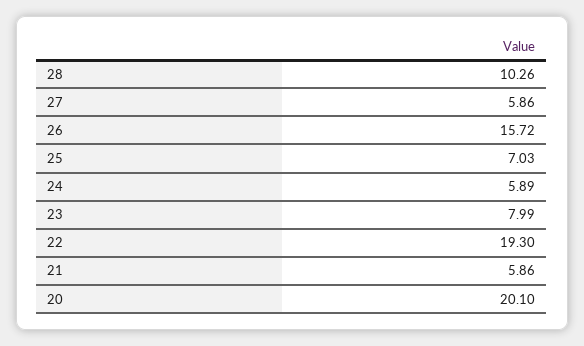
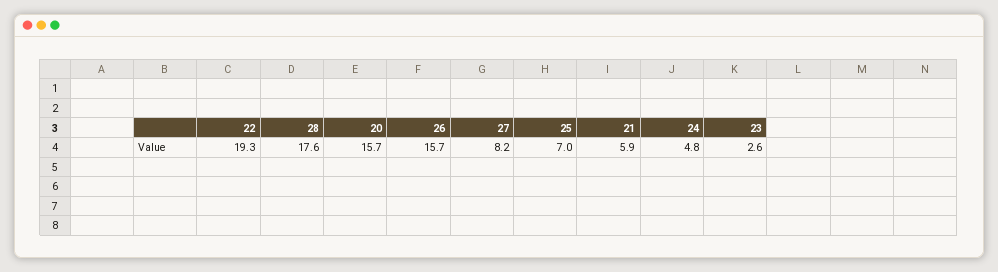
  {
-   "28": 10.26,
+   "28": 17.6,
-   "27": 5.86,
+   "27": 8.2,
    "26": 15.72,
    "25": 7.03,
-   "24": 5.89,
+   "24": 4.8,
-   "23": 7.99,
+   "23": 2.6,
    "22": 19.3,
    "21": 5.86,
-   "20": 20.1
+   "20": 15.7
  }

